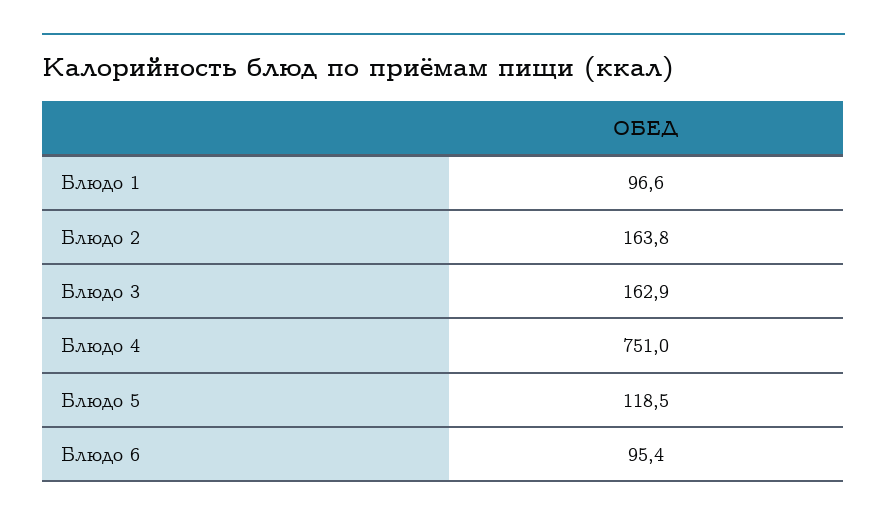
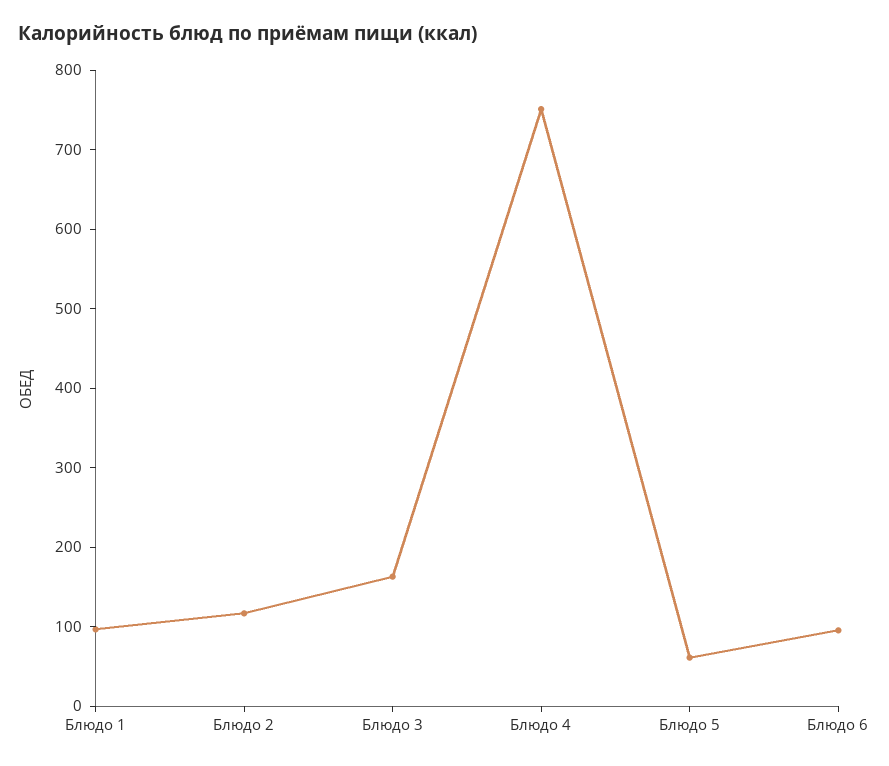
  {
    "Блюдо 1": 96.6,
-   "Блюдо 2": 163.8,
+   "Блюдо 2": 120,
    "Блюдо 3": 162.9,
    "Блюдо 4": 751,
-   "Блюдо 5": 118.5,
+   "Блюдо 5": 60,
    "Блюдо 6": 95.4
  }

